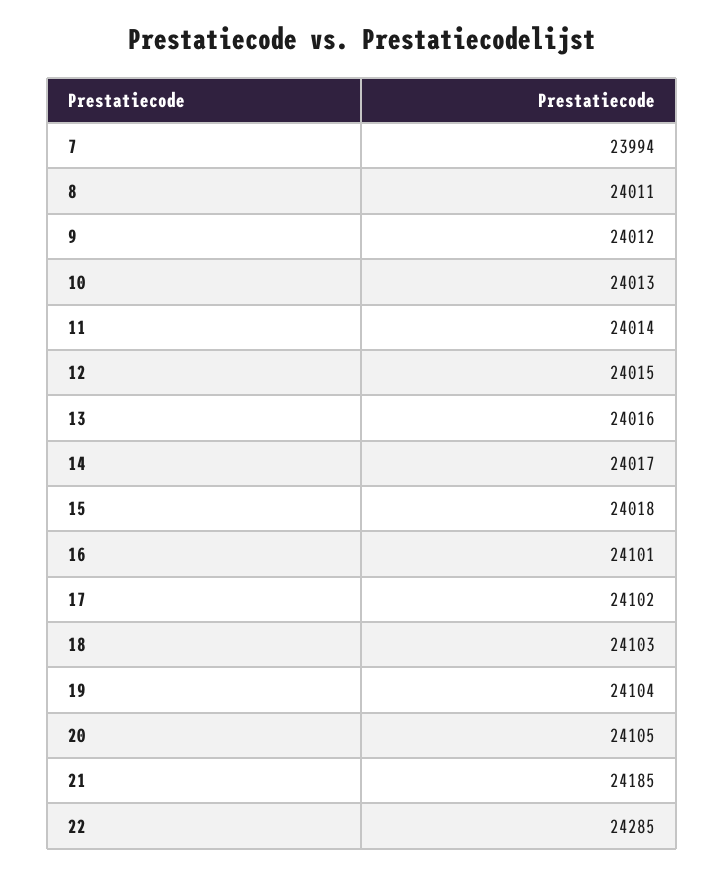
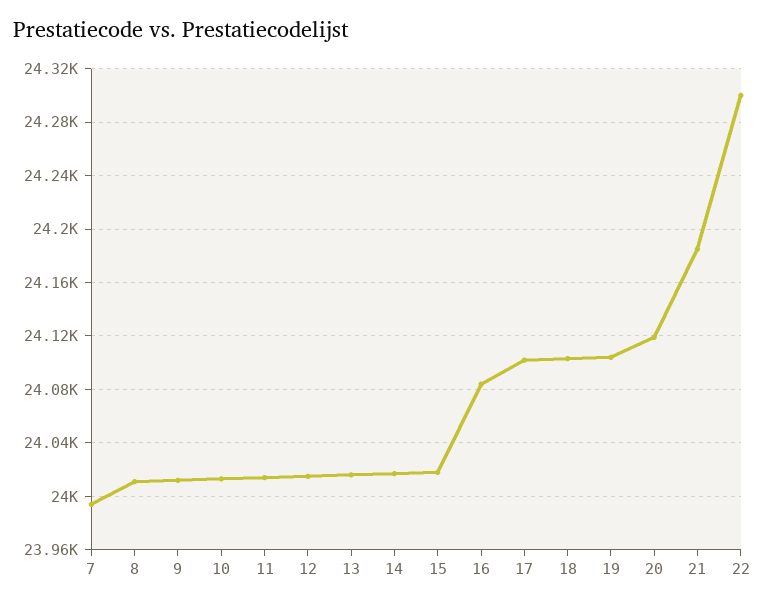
  {
    "7": 23994,
    "8": 24011,
    "9": 24012,
    "10": 24013,
    "11": 24014,
    "12": 24015,
    "13": 24016,
    "14": 24017,
    "15": 24018,
-   "16": 24101,
+   "16": 24085,
    "17": 24102,
    "18": 24103,
    "19": 24104,
-   "20": 24105,
+   "20": 24120,
    "21": 24185,
-   "22": 24285
+   "22": 24300
  }

